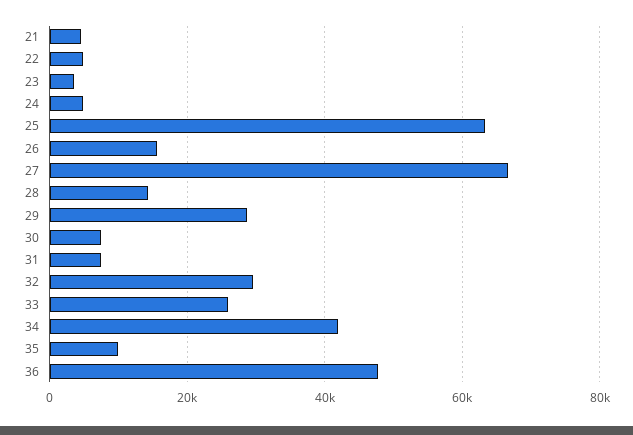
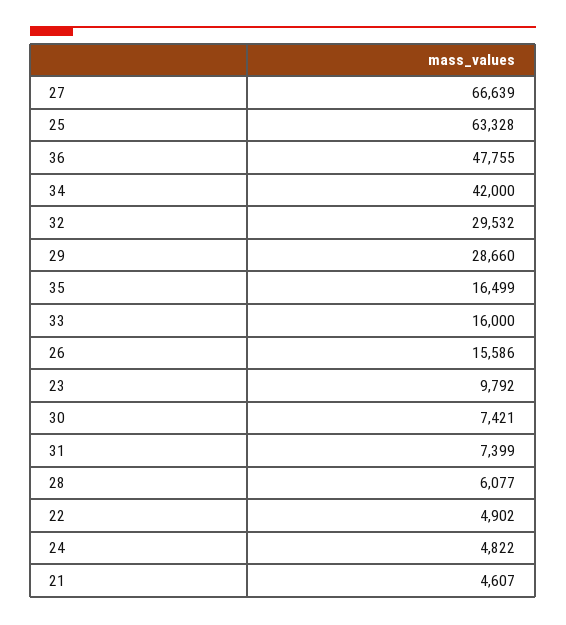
  {
    "21": 4607,
    "22": 4902,
-   "23": 4000,
+   "23": 9792,
    "24": 4822,
    "25": 63328,
    "26": 15586,
    "27": 66639,
-   "28": 14000,
+   "28": 6077,
    "29": 28660,
    "30": 7421,
    "31": 7399,
    "32": 29532,
-   "33": 26000,
+   "33": 16000,
    "34": 42000,
-   "35": 10000,
+   "35": 16499,
    "36": 47755
  }

